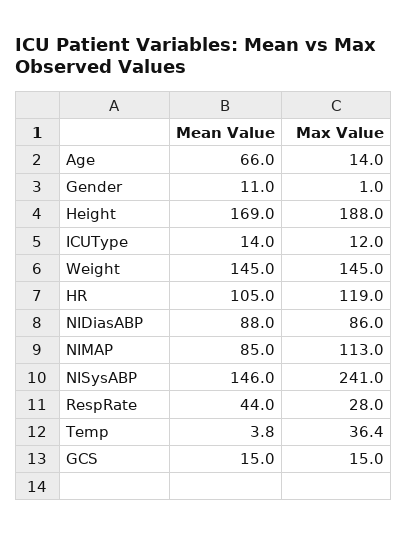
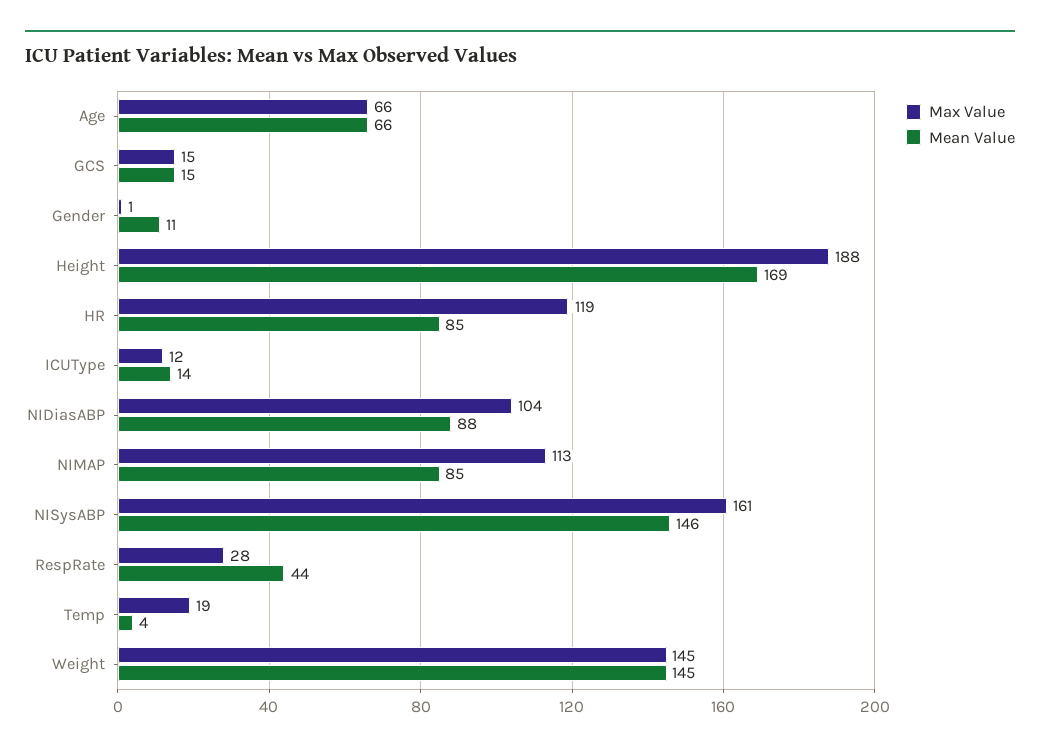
  {
    "Mean Value": {
      "Age": 66,
      "Gender": 11,
      "Height": 169,
      "ICUType": 14,
      "Weight": 145,
-     "HR": 105,
+     "HR": 85,
      "NIDiasABP": 88,
      "NIMAP": 85,
      "NISysABP": 146,
      "RespRate": 44,
      "Temp": 3.8,
      "GCS": 15
    },
    "Max Value": {
-     "Age": 14,
+     "Age": 66,
      "Gender": 1,
      "Height": 188,
      "ICUType": 12,
      "Weight": 145,
      "HR": 119,
-     "NIDiasABP": 86,
+     "NIDiasABP": 104,
      "NIMAP": 113,
-     "NISysABP": 241,
+     "NISysABP": 161,
      "RespRate": 28,
-     "Temp": 36.4,
+     "Temp": 19,
      "GCS": 15
    }
  }

